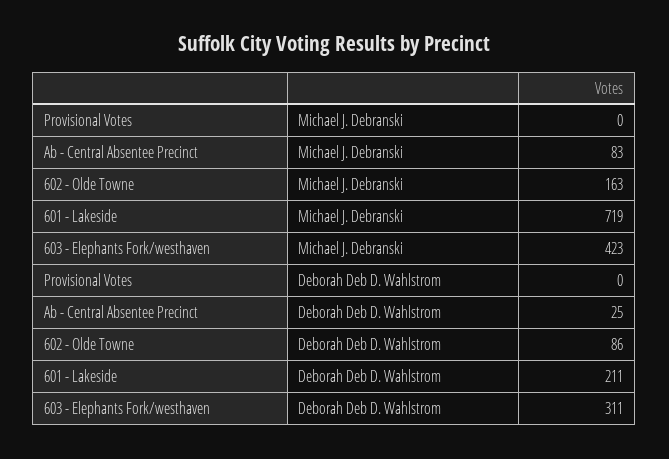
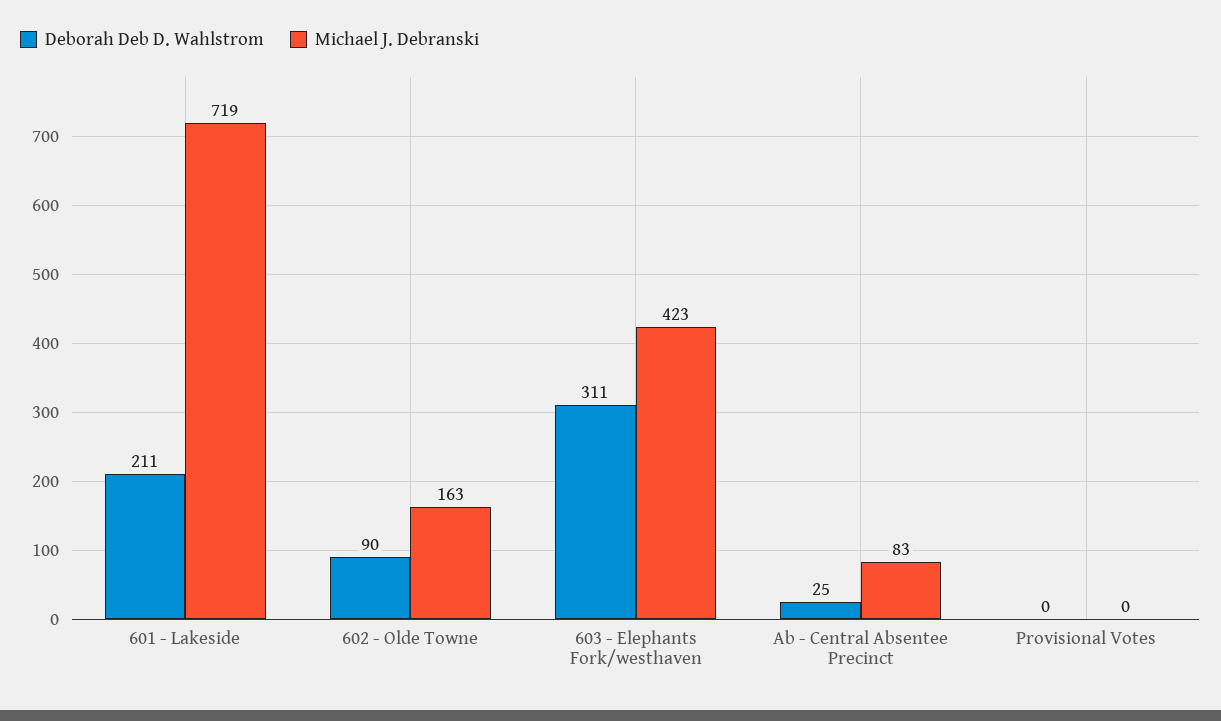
  {
    "Michael J. Debranski": {
      "Provisional Votes": 0,
      "Ab - Central Absentee Precinct": 83,
      "602 - Olde Towne": 163,
      "601 - Lakeside": 719,
      "603 - Elephants Fork/westhaven": 423
    },
    "Deborah Deb D. Wahlstrom": {
      "Provisional Votes": 0,
      "Ab - Central Absentee Precinct": 25,
-     "602 - Olde Towne": 86,
+     "602 - Olde Towne": 90,
      "601 - Lakeside": 211,
      "603 - Elephants Fork/westhaven": 311
    }
  }

